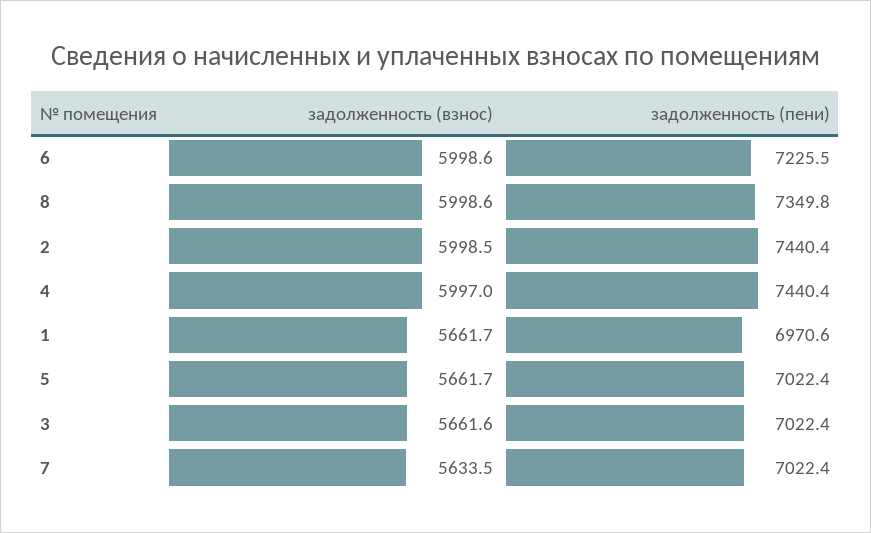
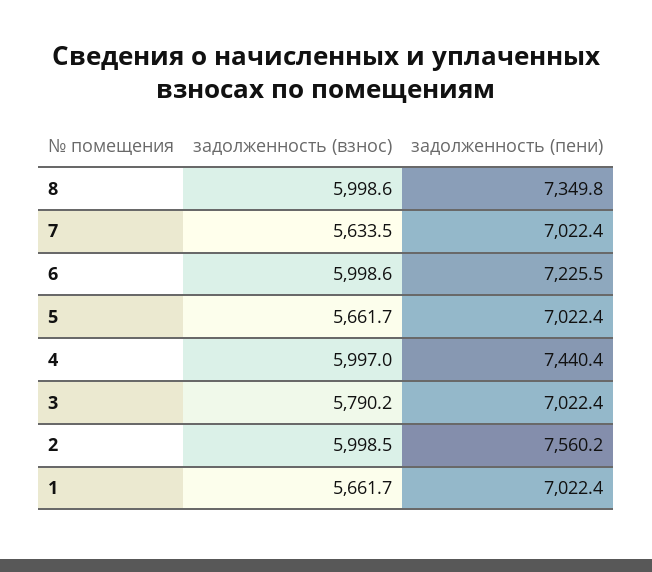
  {
    "задолженность (взнос)": {
      "6": 5998.6,
      "8": 5998.6,
      "2": 5998.5,
      "4": 5997,
      "1": 5661.7,
      "5": 5661.7,
-     "3": 5661.6,
+     "3": 5790.2,
      "7": 5633.5
    },
    "задолженность (пени)": {
      "6": 7225.5,
      "8": 7349.8,
-     "2": 7440.4,
+     "2": 7560.2,
      "4": 7440.4,
-     "1": 6970.6,
+     "1": 7022.4,
      "5": 7022.4,
      "3": 7022.4,
      "7": 7022.4
    }
  }

